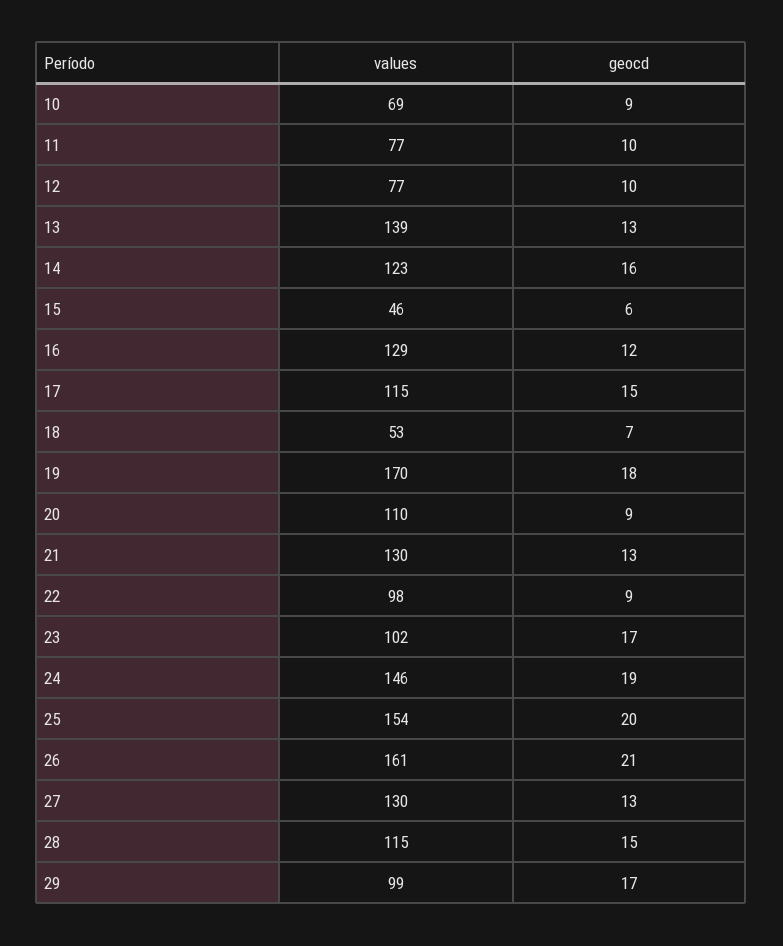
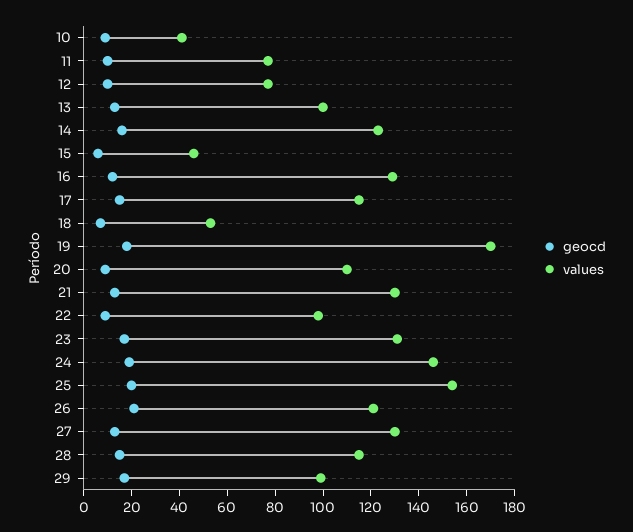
  {
    "values": {
-     "10": 69,
+     "10": 40,
      "11": 77,
      "12": 77,
-     "13": 139,
+     "13": 100,
      "14": 123,
      "15": 46,
      "16": 129,
      "17": 115,
      "18": 53,
      "19": 170,
      "20": 110,
      "21": 130,
      "22": 98,
-     "23": 102,
+     "23": 130,
      "24": 146,
      "25": 154,
-     "26": 161,
+     "26": 120,
      "27": 130,
      "28": 115,
      "29": 99
    },
    "geocd": {
      "10": 9,
      "11": 10,
      "12": 10,
      "13": 13,
      "14": 16,
      "15": 6,
      "16": 12,
      "17": 15,
      "18": 7,
      "19": 18,
      "20": 9,
      "21": 13,
      "22": 9,
      "23": 17,
      "24": 19,
      "25": 20,
      "26": 21,
      "27": 13,
      "28": 15,
      "29": 17
    }
  }

